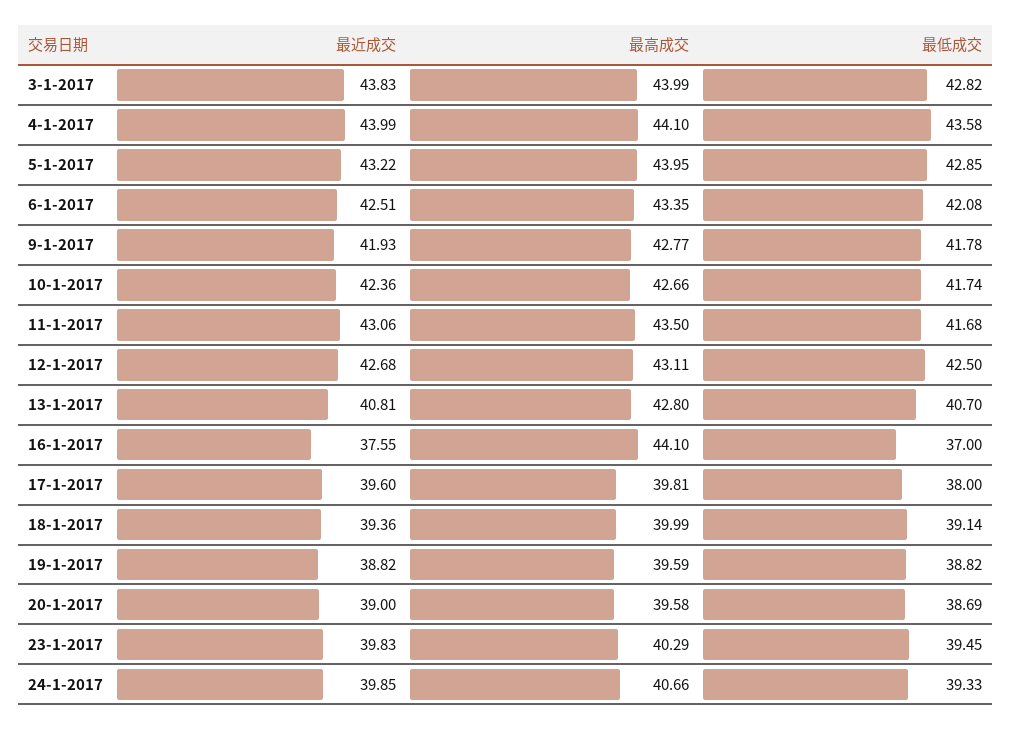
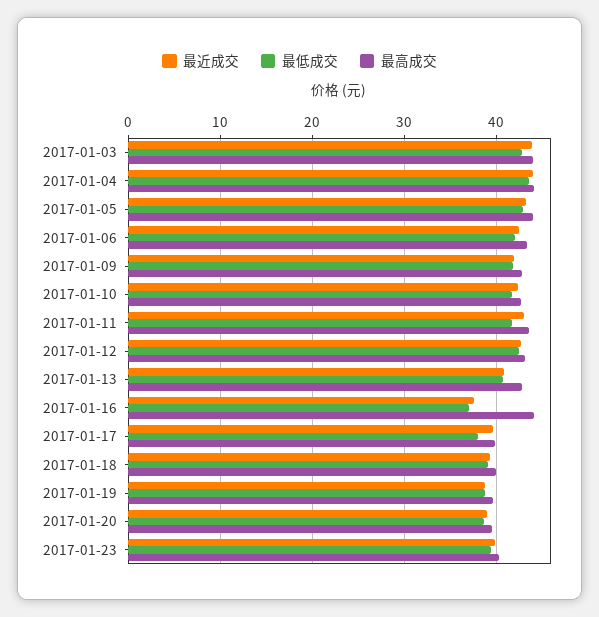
  {
    "最近成交": {
      "3-1-2017": 43.83,
      "4-1-2017": 43.99,
      "5-1-2017": 43.22,
      "6-1-2017": 42.51,
      "9-1-2017": 41.93,
      "10-1-2017": 42.36,
      "11-1-2017": 43.06,
      "12-1-2017": 42.68,
      "13-1-2017": 40.81,
      "16-1-2017": 37.55,
      "17-1-2017": 39.6,
      "18-1-2017": 39.36,
      "19-1-2017": 38.82,
      "20-1-2017": 39,
-     "23-1-2017": 39.83,
+     "23-1-2017": 39.83
-     "24-1-2017": 39.85
    },
    "最高成交": {
      "3-1-2017": 43.99,
      "4-1-2017": 44.1,
      "5-1-2017": 43.95,
      "6-1-2017": 43.35,
      "9-1-2017": 42.77,
      "10-1-2017": 42.66,
      "11-1-2017": 43.5,
      "12-1-2017": 43.11,
      "13-1-2017": 42.8,
      "16-1-2017": 44.1,
      "17-1-2017": 39.81,
      "18-1-2017": 39.99,
      "19-1-2017": 39.59,
      "20-1-2017": 39.58,
-     "23-1-2017": 40.29,
+     "23-1-2017": 40.29
-     "24-1-2017": 40.66
    },
    "最低成交": {
      "3-1-2017": 42.82,
      "4-1-2017": 43.58,
      "5-1-2017": 42.85,
      "6-1-2017": 42.08,
      "9-1-2017": 41.78,
      "10-1-2017": 41.74,
      "11-1-2017": 41.68,
      "12-1-2017": 42.5,
      "13-1-2017": 40.7,
      "16-1-2017": 37,
      "17-1-2017": 38,
      "18-1-2017": 39.14,
      "19-1-2017": 38.82,
      "20-1-2017": 38.69,
-     "23-1-2017": 39.45,
+     "23-1-2017": 39.45
-     "24-1-2017": 39.33
    }
  }

